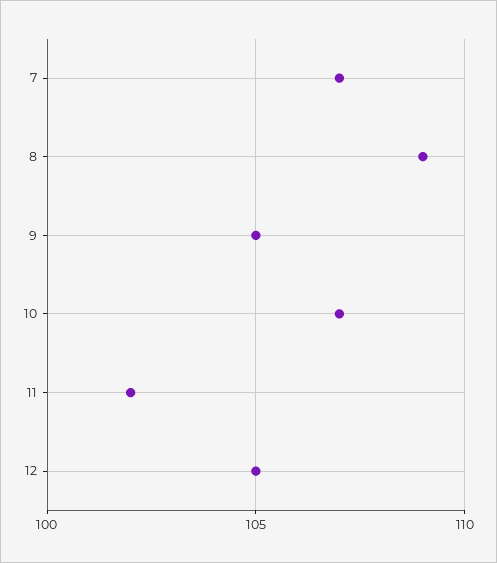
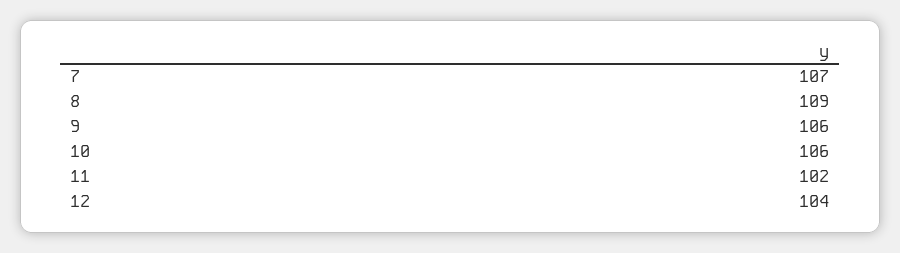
  {
    "7": 107,
    "8": 109,
-   "9": 105,
+   "9": 106,
-   "10": 107,
+   "10": 106,
    "11": 102,
-   "12": 105
+   "12": 104
  }

